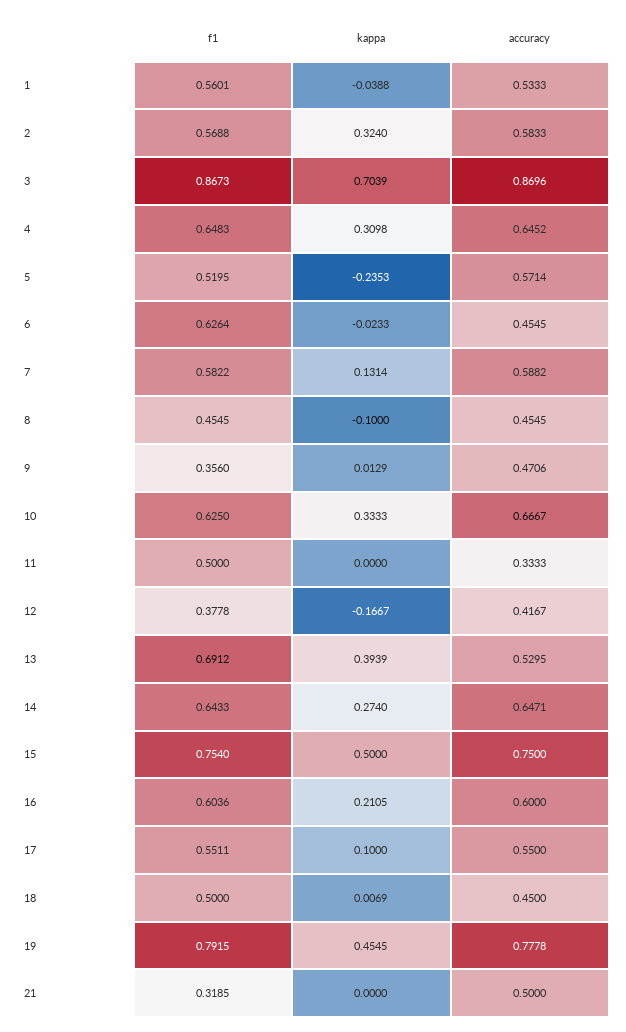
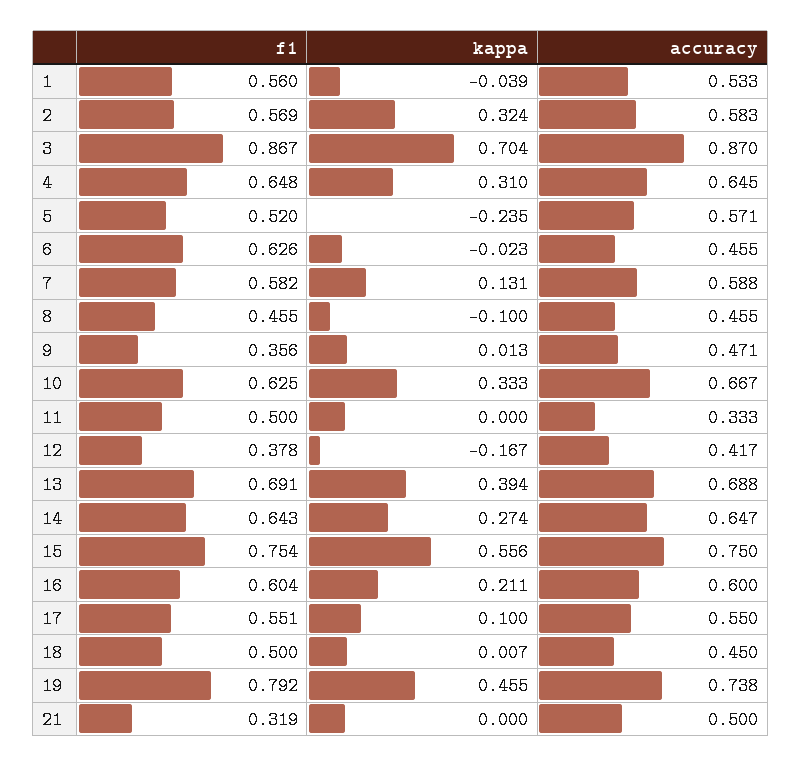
  {
    "f1": {
      "1": 0.5601,
      "2": 0.5688,
      "3": 0.8673,
      "4": 0.6483,
      "5": 0.5195,
      "6": 0.6264,
      "7": 0.5822,
      "8": 0.4545,
      "9": 0.356,
      "10": 0.625,
      "11": 0.5,
      "12": 0.3778,
      "13": 0.6912,
      "14": 0.6433,
      "15": 0.754,
      "16": 0.6036,
      "17": 0.5511,
      "18": 0.5,
      "19": 0.7915,
      "21": 0.3185
    },
    "kappa": {
      "1": -0.0388,
      "2": 0.324,
      "3": 0.7039,
      "4": 0.3098,
      "5": -0.2353,
      "6": -0.0233,
      "7": 0.1314,
      "8": -0.1,
      "9": 0.0129,
      "10": 0.3333,
      "11": 0,
      "12": -0.1667,
      "13": 0.3939,
      "14": 0.274,
-     "15": 0.5,
+     "15": 0.556,
      "16": 0.2105,
      "17": 0.1,
      "18": 0.0069,
      "19": 0.4545,
      "21": 0
    },
    "accuracy": {
      "1": 0.5333,
      "2": 0.5833,
      "3": 0.8696,
      "4": 0.6452,
      "5": 0.5714,
      "6": 0.4545,
      "7": 0.5882,
      "8": 0.4545,
      "9": 0.4706,
      "10": 0.6667,
      "11": 0.3333,
      "12": 0.4167,
-     "13": 0.5295,
+     "13": 0.688,
      "14": 0.6471,
      "15": 0.75,
      "16": 0.6,
      "17": 0.55,
      "18": 0.45,
-     "19": 0.7778,
+     "19": 0.738,
      "21": 0.5
    }
  }

